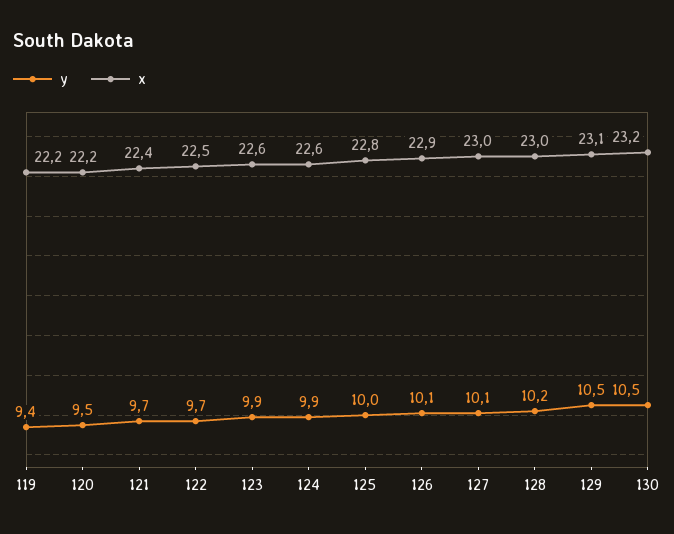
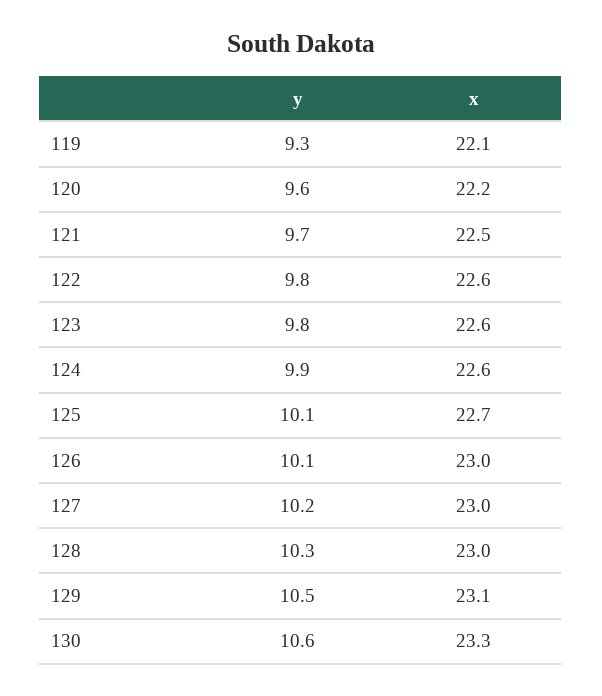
  {
    "y": {
-     "119": 9.4,
+     "119": 9.3,
-     "120": 9.5,
+     "120": 9.6,
      "121": 9.7,
-     "122": 9.7,
+     "122": 9.8,
-     "123": 9.9,
+     "123": 9.8,
      "124": 9.9,
-     "125": 10,
+     "125": 10.1,
      "126": 10.1,
-     "127": 10.1,
+     "127": 10.2,
-     "128": 10.2,
+     "128": 10.3,
      "129": 10.5,
-     "130": 10.5
+     "130": 10.6
    },
    "x": {
-     "119": 22.2,
+     "119": 22.1,
      "120": 22.2,
-     "121": 22.4,
+     "121": 22.5,
-     "122": 22.5,
+     "122": 22.6,
      "123": 22.6,
      "124": 22.6,
-     "125": 22.8,
+     "125": 22.7,
-     "126": 22.9,
+     "126": 23,
      "127": 23,
      "128": 23,
      "129": 23.1,
-     "130": 23.2
+     "130": 23.3
    }
  }

